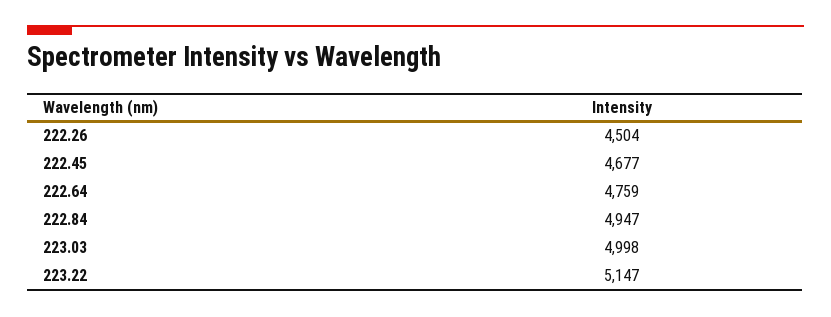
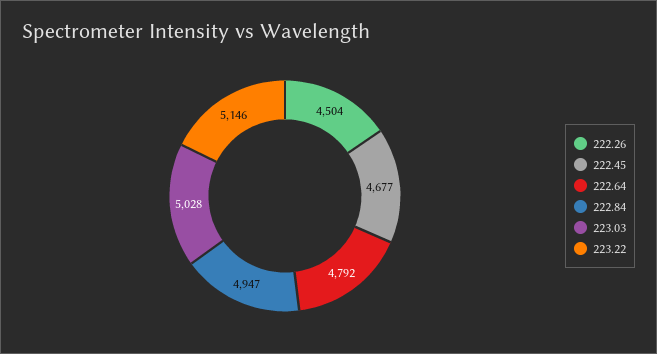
  {
    "222.26": 4504,
    "222.45": 4677,
-   "222.64": 4759,
+   "222.64": 4792,
    "222.84": 4947,
-   "223.03": 4998,
+   "223.03": 5028,
-   "223.22": 5147
+   "223.22": 5146
  }

